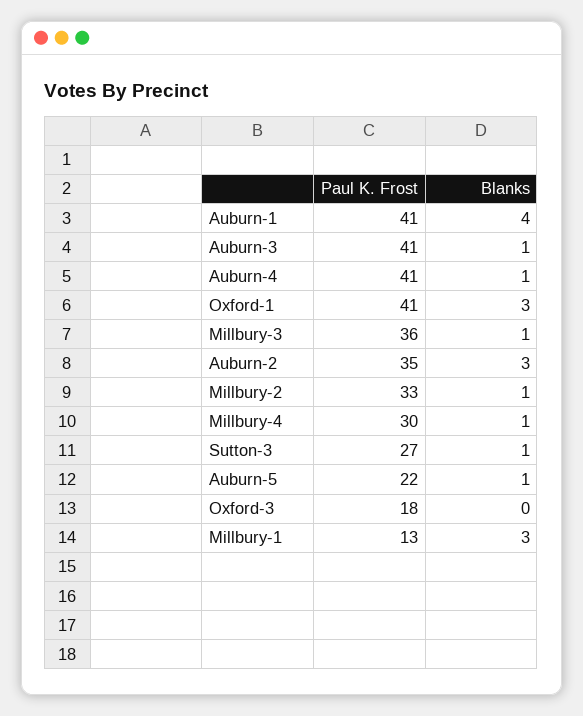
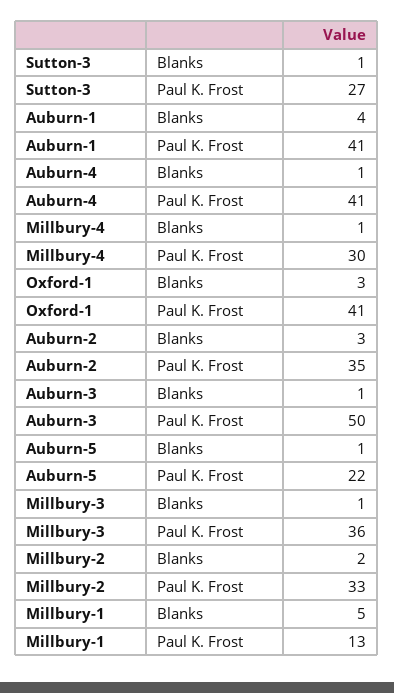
  {
    "Paul K. Frost": {
      "Auburn-1": 41,
-     "Auburn-3": 41,
+     "Auburn-3": 50,
      "Auburn-4": 41,
      "Oxford-1": 41,
      "Millbury-3": 36,
      "Auburn-2": 35,
      "Millbury-2": 33,
      "Millbury-4": 30,
      "Sutton-3": 27,
      "Auburn-5": 22,
-     "Oxford-3": 18,
      "Millbury-1": 13
    },
    "Blanks": {
      "Auburn-1": 4,
      "Auburn-3": 1,
      "Auburn-4": 1,
      "Oxford-1": 3,
      "Millbury-3": 1,
      "Auburn-2": 3,
-     "Millbury-2": 1,
+     "Millbury-2": 2,
      "Millbury-4": 1,
      "Sutton-3": 1,
      "Auburn-5": 1,
-     "Oxford-3": 0,
-     "Millbury-1": 3
+     "Millbury-1": 5
    }
  }

